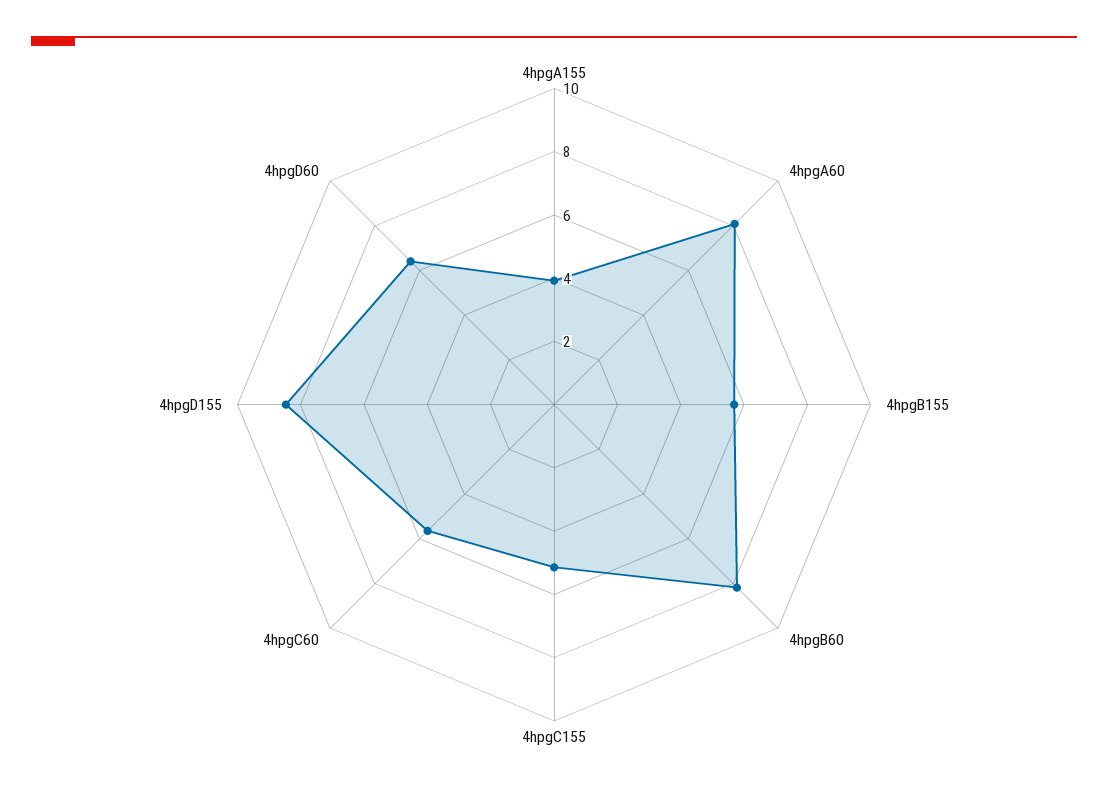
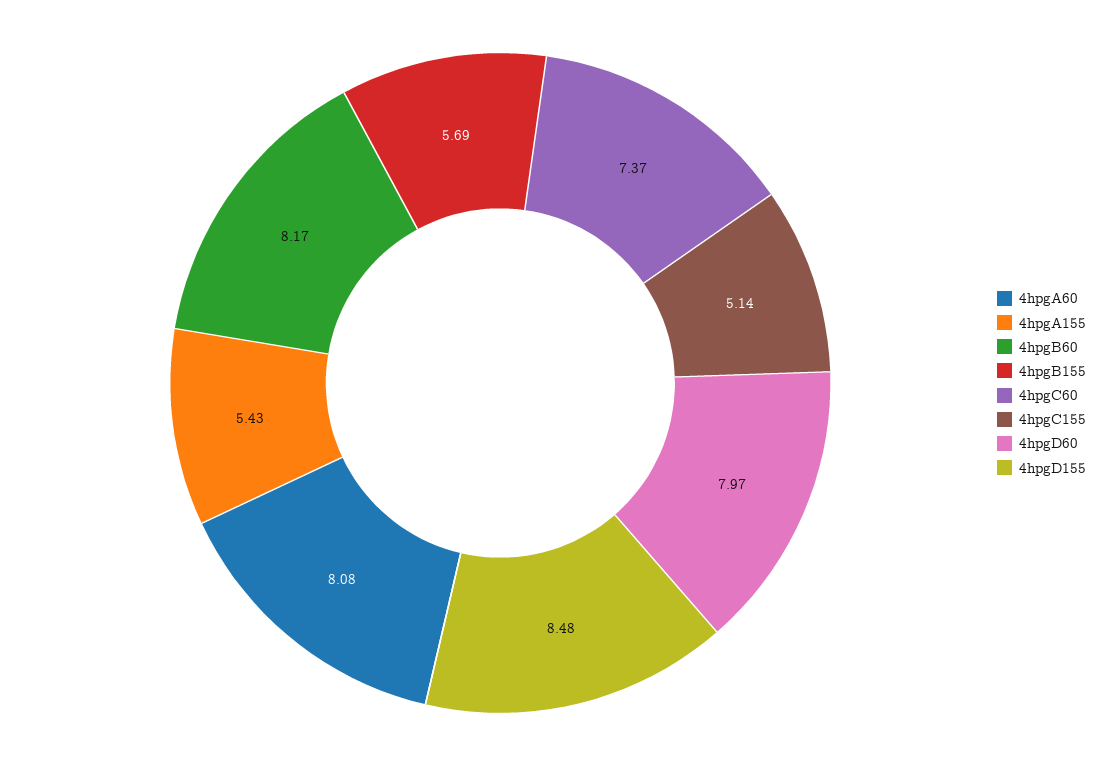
  {
-   "4hpgA155": 4,
+   "4hpgA155": 5.43,
    "4hpgA60": 8.08,
    "4hpgB155": 5.69,
    "4hpgB60": 8.17,
    "4hpgC155": 5.14,
-   "4hpgC60": 5.5,
+   "4hpgC60": 7.37,
    "4hpgD155": 8.48,
-   "4hpgD60": 6.5
+   "4hpgD60": 7.97
  }

